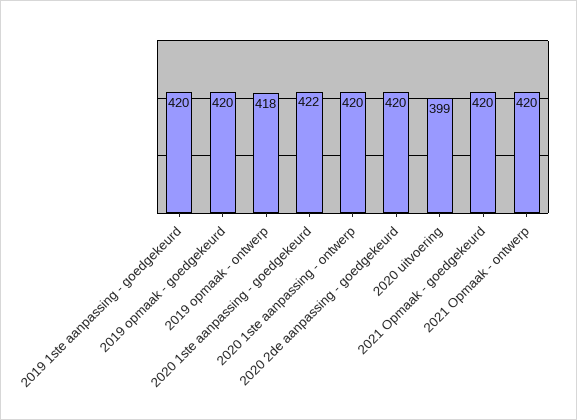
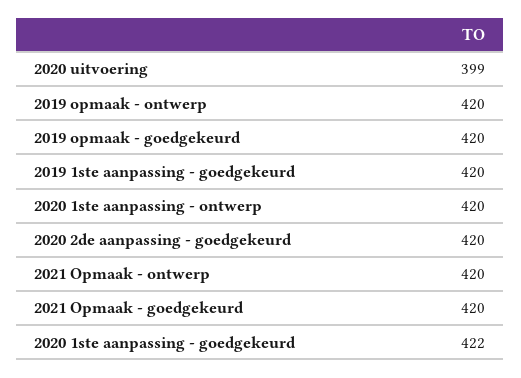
  {
    "2019 1ste aanpassing - goedgekeurd": 420,
    "2019 opmaak - goedgekeurd": 420,
-   "2019 opmaak - ontwerp": 418,
+   "2019 opmaak - ontwerp": 420,
    "2020 1ste aanpassing - goedgekeurd": 422,
    "2020 1ste aanpassing - ontwerp": 420,
    "2020 2de aanpassing - goedgekeurd": 420,
    "2020 uitvoering": 399,
    "2021 Opmaak - goedgekeurd": 420,
    "2021 Opmaak - ontwerp": 420
  }

